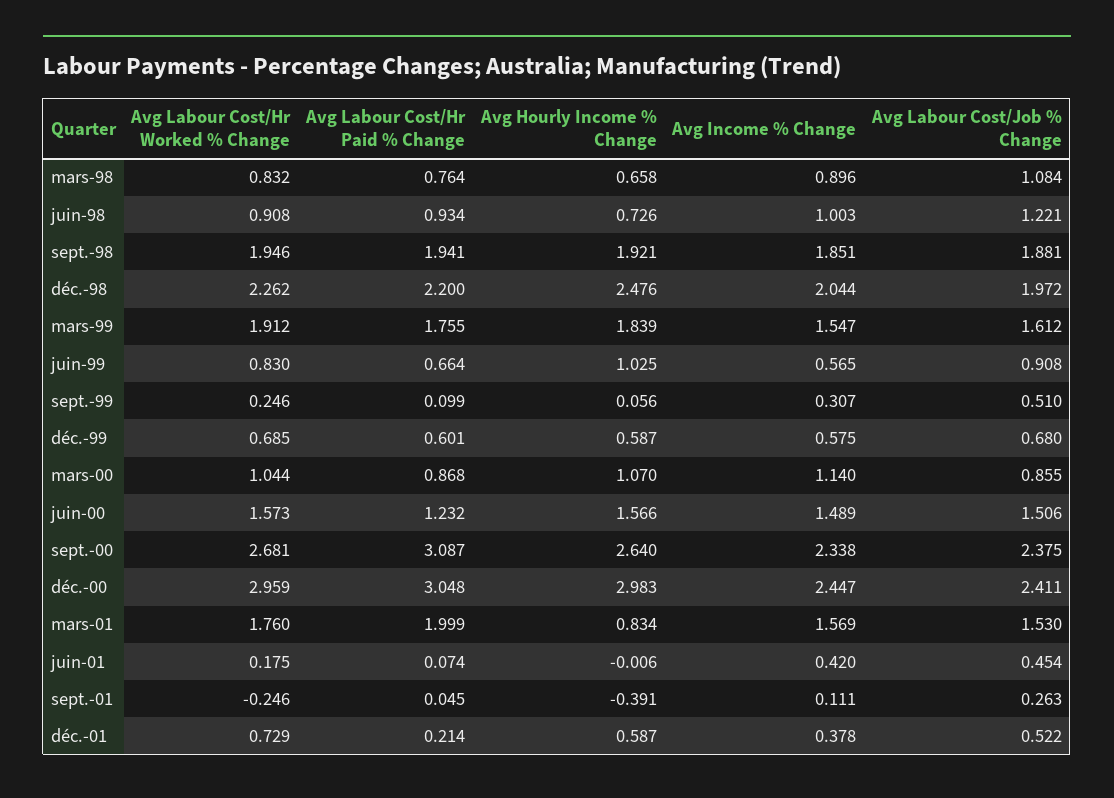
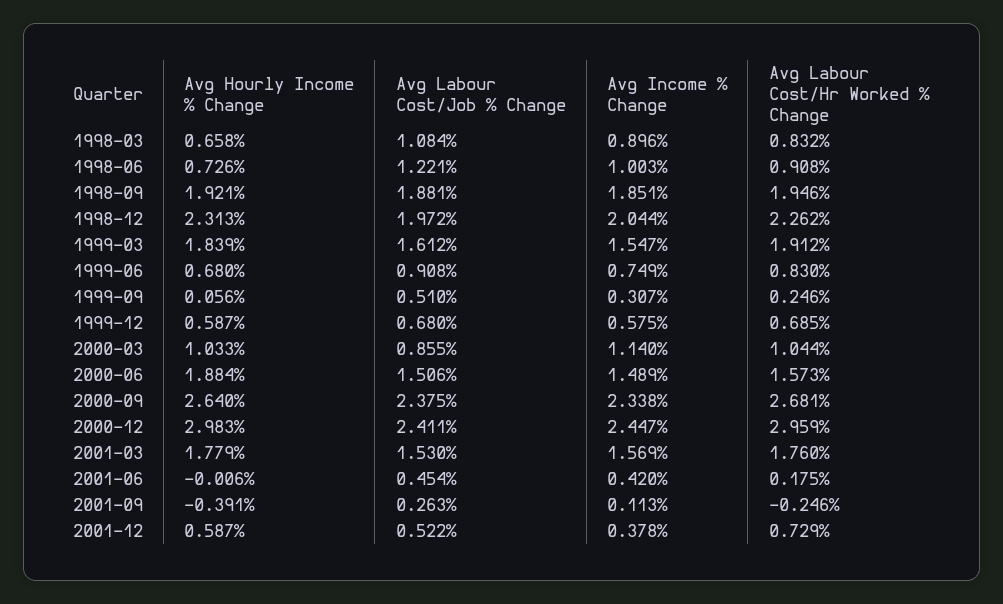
  {
    "Avg Labour Cost/Hr Worked % Change": {
      "mars-98": 0.832,
      "juin-98": 0.908,
      "sept.-98": 1.946,
      "déc.-98": 2.262,
      "mars-99": 1.912,
      "juin-99": 0.83,
      "sept.-99": 0.246,
      "déc.-99": 0.685,
      "mars-00": 1.044,
      "juin-00": 1.573,
      "sept.-00": 2.681,
      "déc.-00": 2.959,
      "mars-01": 1.76,
      "juin-01": 0.175,
      "sept.-01": -0.246,
      "déc.-01": 0.729
    },
-   "Avg Labour Cost/Hr Paid % Change": {
-     "mars-98": 0.764,
-     "juin-98": 0.934,
-     "sept.-98": 1.941,
-     "déc.-98": 2.2,
-     "mars-99": 1.755,
-     "juin-99": 0.664,
-     "sept.-99": 0.099,
-     "déc.-99": 0.601,
-     "mars-00": 0.868,
-     "juin-00": 1.232,
-     "sept.-00": 3.087,
-     "déc.-00": 3.048,
-     "mars-01": 1.999,
-     "juin-01": 0.074,
-     "sept.-01": 0.045,
-     "déc.-01": 0.214
-   },
    "Avg Hourly Income % Change": {
      "mars-98": 0.658,
      "juin-98": 0.726,
      "sept.-98": 1.921,
-     "déc.-98": 2.476,
+     "déc.-98": 2.313,
      "mars-99": 1.839,
-     "juin-99": 1.025,
+     "juin-99": 0.68,
      "sept.-99": 0.056,
      "déc.-99": 0.587,
-     "mars-00": 1.07,
+     "mars-00": 1.033,
-     "juin-00": 1.566,
+     "juin-00": 1.884,
      "sept.-00": 2.64,
      "déc.-00": 2.983,
-     "mars-01": 0.834,
+     "mars-01": 1.779,
      "juin-01": -0.006,
      "sept.-01": -0.391,
      "déc.-01": 0.587
    },
    "Avg Income % Change": {
      "mars-98": 0.896,
      "juin-98": 1.003,
      "sept.-98": 1.851,
      "déc.-98": 2.044,
      "mars-99": 1.547,
-     "juin-99": 0.565,
+     "juin-99": 0.749,
      "sept.-99": 0.307,
      "déc.-99": 0.575,
      "mars-00": 1.14,
      "juin-00": 1.489,
      "sept.-00": 2.338,
      "déc.-00": 2.447,
      "mars-01": 1.569,
      "juin-01": 0.42,
-     "sept.-01": 0.111,
+     "sept.-01": 0.113,
      "déc.-01": 0.378
    },
    "Avg Labour Cost/Job % Change": {
      "mars-98": 1.084,
      "juin-98": 1.221,
      "sept.-98": 1.881,
      "déc.-98": 1.972,
      "mars-99": 1.612,
      "juin-99": 0.908,
      "sept.-99": 0.51,
      "déc.-99": 0.68,
      "mars-00": 0.855,
      "juin-00": 1.506,
      "sept.-00": 2.375,
      "déc.-00": 2.411,
      "mars-01": 1.53,
      "juin-01": 0.454,
      "sept.-01": 0.263,
      "déc.-01": 0.522
    }
  }

